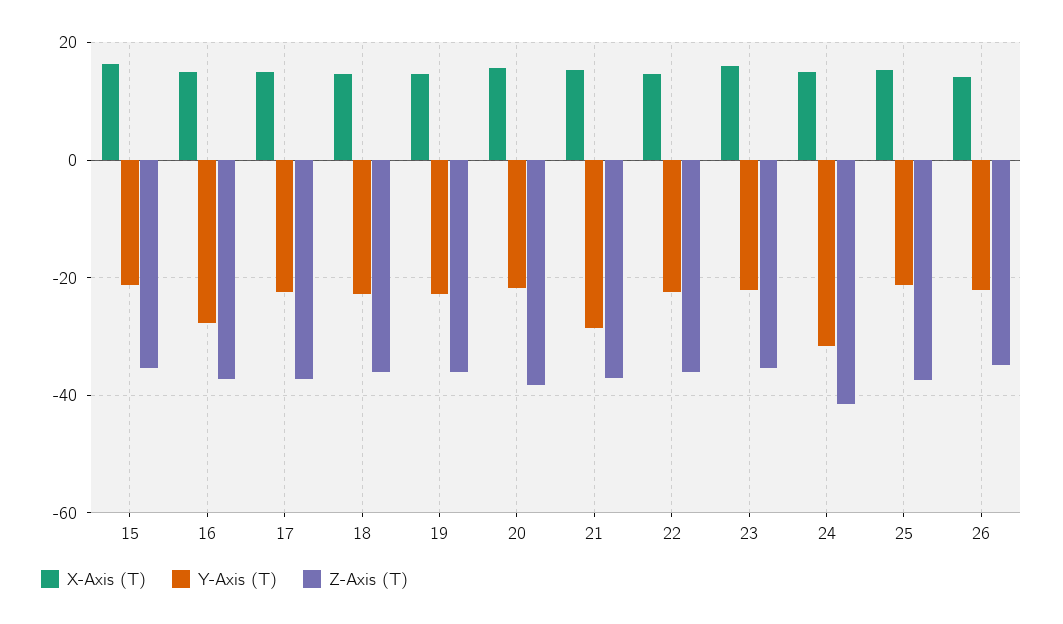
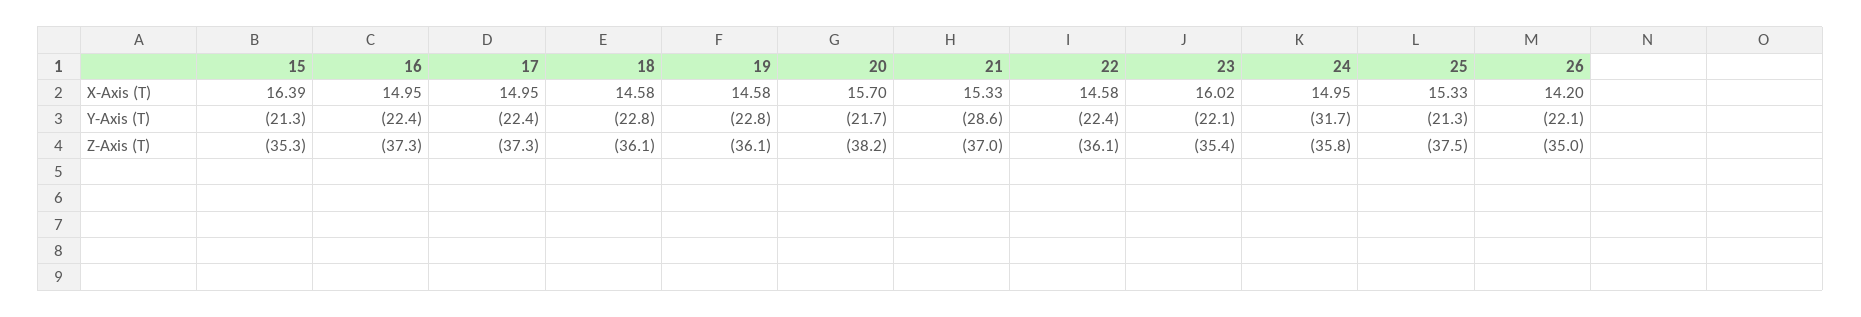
  {
    "X-Axis (T)": {
      "15": 16.39,
      "16": 14.95,
      "17": 14.95,
      "18": 14.58,
      "19": 14.58,
      "20": 15.7,
      "21": 15.33,
      "22": 14.58,
      "23": 16.02,
      "24": 14.95,
      "25": 15.33,
      "26": 14.2
    },
    "Y-Axis (T)": {
      "15": -21.3,
-     "16": -28,
+     "16": -22.4,
      "17": -22.4,
      "18": -22.8,
      "19": -22.8,
      "20": -21.7,
      "21": -28.6,
      "22": -22.4,
      "23": -22.1,
      "24": -31.7,
      "25": -21.3,
      "26": -22.1
    },
    "Z-Axis (T)": {
      "15": -35.3,
      "16": -37.3,
      "17": -37.3,
      "18": -36.1,
      "19": -36.1,
      "20": -38.2,
      "21": -37,
      "22": -36.1,
      "23": -35.4,
-     "24": -42,
+     "24": -35.8,
      "25": -37.5,
      "26": -35
    }
  }

